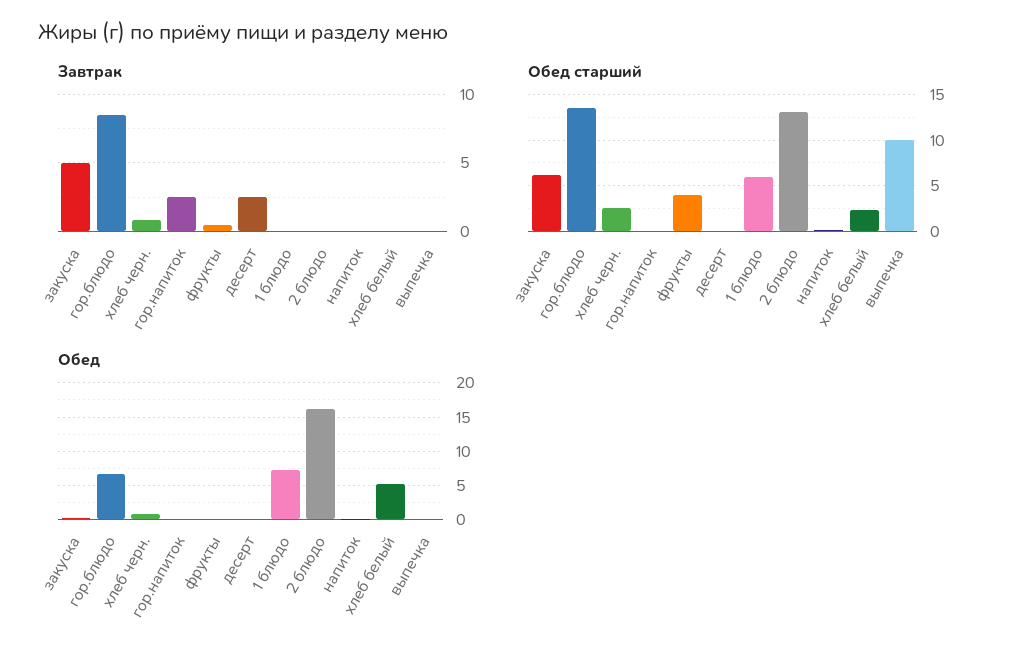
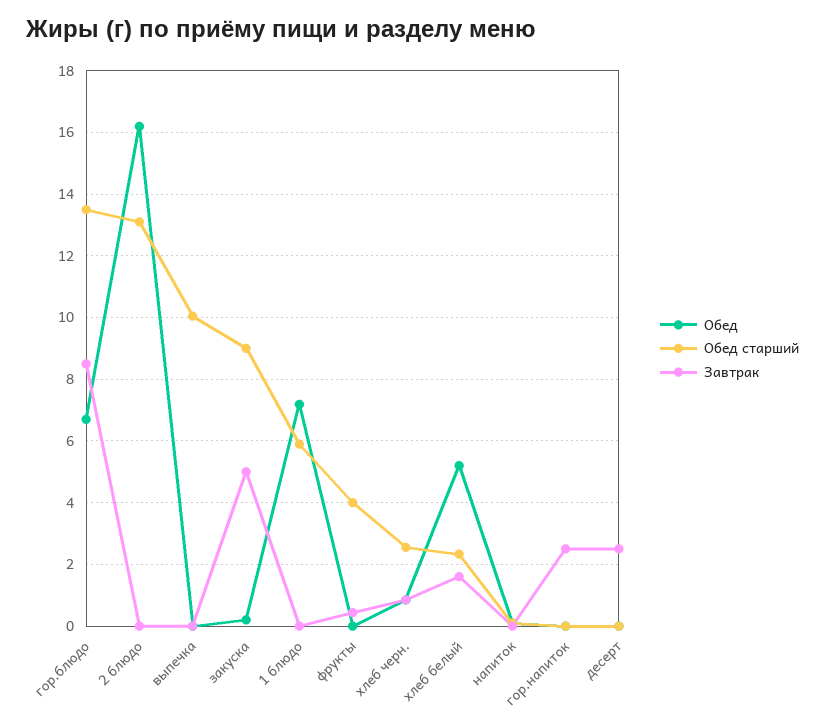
  {
    "Завтрак": {
      "закуска": 5,
      "гор.блюдо": 8.6,
      "хлеб черн.": 0.8,
      "гор.напиток": 2.6,
      "фрукты": 0.4,
      "десерт": 2.6,
      "1 блюдо": 0,
      "2 блюдо": 0,
      "напиток": 0,
-     "хлеб белый": 0,
+     "хлеб белый": 1.6,
      "выпечка": 0
    },
    "Обед старший": {
-     "закуска": 6,
+     "закуска": 9,
      "гор.блюдо": 13.6,
      "хлеб черн.": 2.6,
      "гор.напиток": 0,
      "фрукты": 4,
      "десерт": 0,
      "1 блюдо": 6,
      "2 блюдо": 13.2,
      "напиток": 0.2,
      "хлеб белый": 2.4,
      "выпечка": 10
    },
    "Обед": {
      "закуска": 0.2,
      "гор.блюдо": 6.8,
      "хлеб черн.": 0.8,
      "гор.напиток": 0,
      "фрукты": 0,
      "десерт": 0,
      "1 блюдо": 7.2,
      "2 блюдо": 16.2,
      "напиток": 0.2,
      "хлеб белый": 5.2,
      "выпечка": 0
    }
  }

